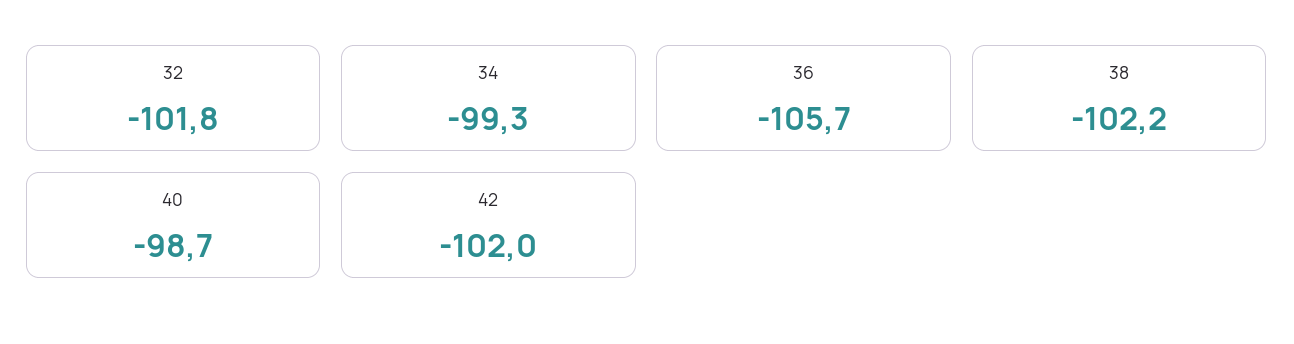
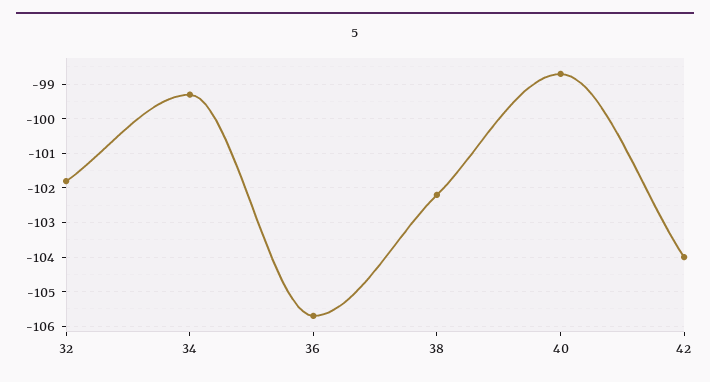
  {
    "32": -101.8,
    "34": -99.3,
    "36": -105.7,
    "38": -102.2,
    "40": -98.7,
-   "42": -102
+   "42": -104
  }

